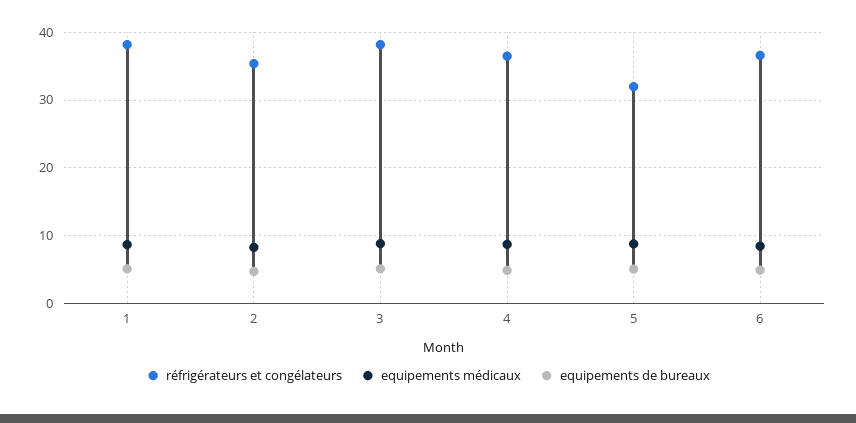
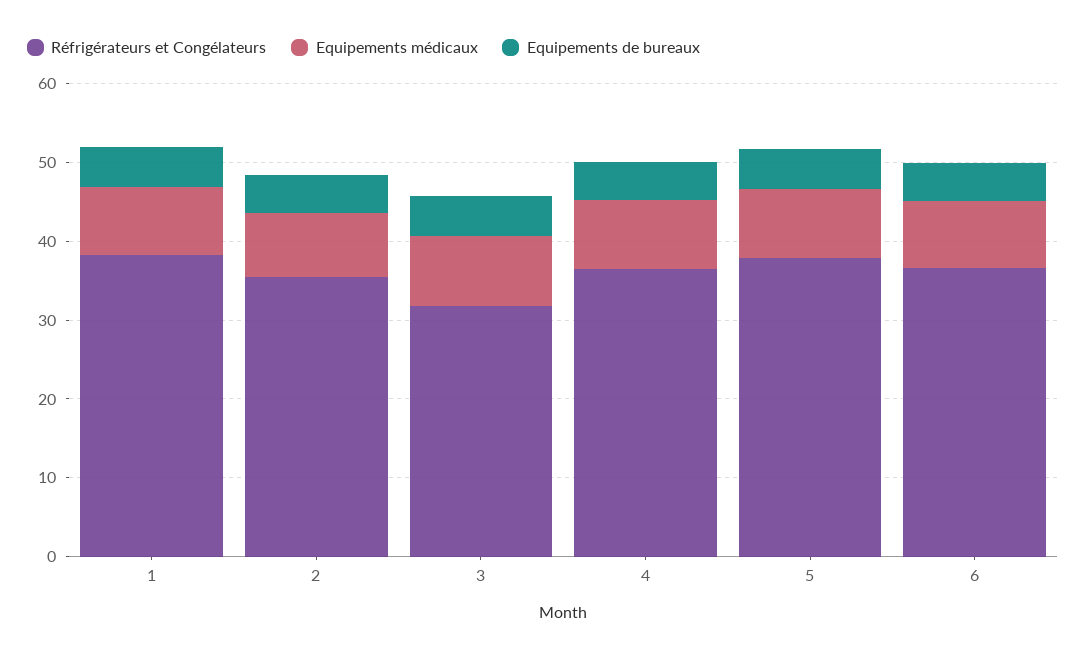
  {
    "réfrigérateurs et congélateurs": {
      "1": 38,
      "2": 35,
-     "3": 38,
+     "3": 32,
      "4": 37,
-     "5": 32,
+     "5": 38,
      "6": 37
    },
    "equipements médicaux": {
      "1": 9,
      "2": 8,
      "3": 9,
      "4": 9,
      "5": 9,
      "6": 8
    },
    "equipements de bureaux": {
      "1": 5,
      "2": 5,
      "3": 5,
      "4": 5,
      "5": 5,
      "6": 5
    }
  }

